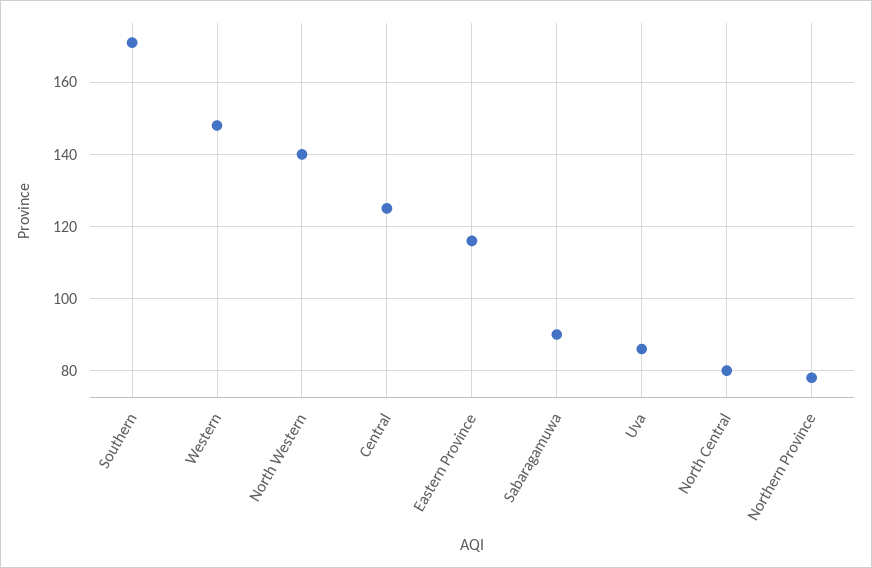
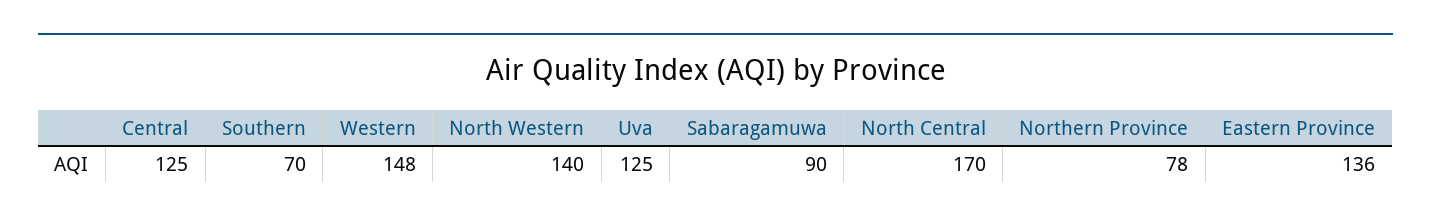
  {
-   "Southern": 170,
+   "Southern": 70,
    "Western": 148,
    "North Western": 140,
    "Central": 125,
-   "Eastern Province": 115,
+   "Eastern Province": 136,
    "Sabaragamuwa": 90,
-   "Uva": 85,
+   "Uva": 125,
-   "North Central": 80,
+   "North Central": 170,
    "Northern Province": 78
  }

